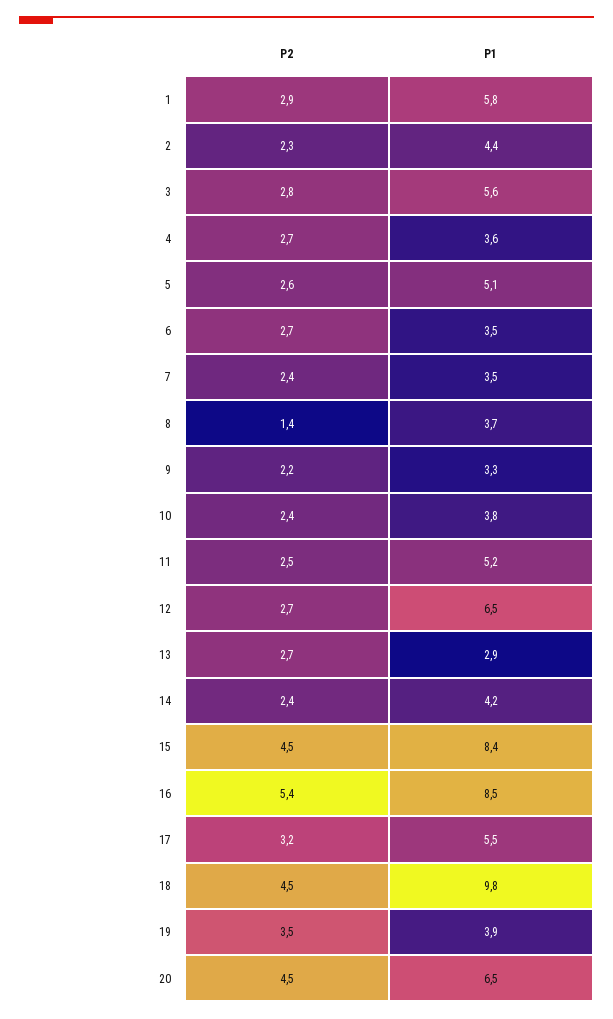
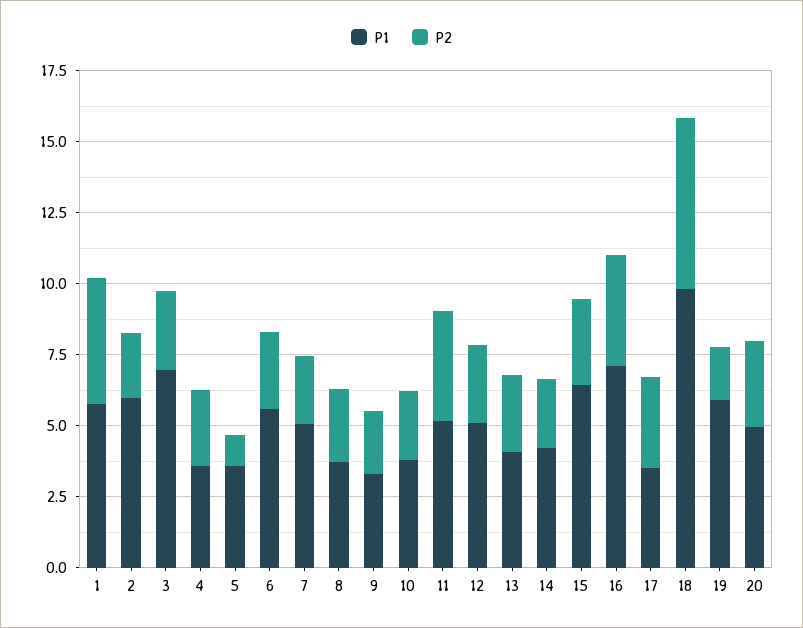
  {
    "P2": {
-     "1": 2.9,
+     "1": 4.5,
      "2": 2.3,
      "3": 2.8,
      "4": 2.7,
-     "5": 2.6,
+     "5": 1,
      "6": 2.7,
      "7": 2.4,
-     "8": 1.4,
+     "8": 2.5,
      "9": 2.2,
      "10": 2.4,
-     "11": 2.5,
+     "11": 4,
      "12": 2.7,
      "13": 2.7,
      "14": 2.4,
-     "15": 4.5,
+     "15": 3,
-     "16": 5.4,
+     "16": 4,
      "17": 3.2,
-     "18": 4.5,
+     "18": 6,
-     "19": 3.5,
+     "19": 2,
-     "20": 4.5
+     "20": 3
    },
    "P1": {
      "1": 5.8,
-     "2": 4.4,
+     "2": 6,
-     "3": 5.6,
+     "3": 7,
      "4": 3.6,
-     "5": 5.1,
+     "5": 3.5,
-     "6": 3.5,
+     "6": 5.5,
-     "7": 3.5,
+     "7": 5,
      "8": 3.7,
      "9": 3.3,
      "10": 3.8,
      "11": 5.2,
-     "12": 6.5,
+     "12": 5,
-     "13": 2.9,
+     "13": 4,
      "14": 4.2,
-     "15": 8.4,
+     "15": 6.5,
-     "16": 8.5,
+     "16": 7,
-     "17": 5.5,
+     "17": 3.5,
      "18": 9.8,
-     "19": 3.9,
+     "19": 6,
-     "20": 6.5
+     "20": 5
    }
  }

